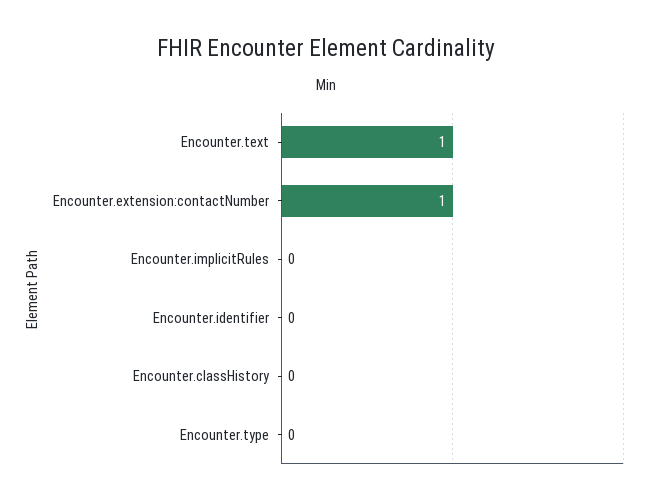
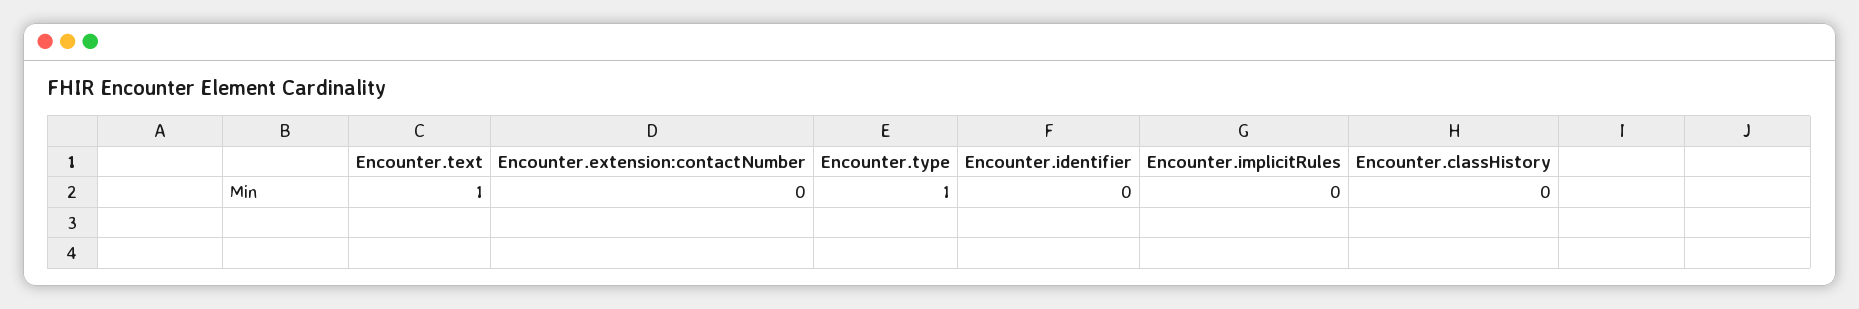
  {
    "Encounter.text": 1,
-   "Encounter.extension:contactNumber": 1,
+   "Encounter.extension:contactNumber": 0,
    "Encounter.implicitRules": 0,
    "Encounter.identifier": 0,
    "Encounter.classHistory": 0,
-   "Encounter.type": 0
+   "Encounter.type": 1
  }

